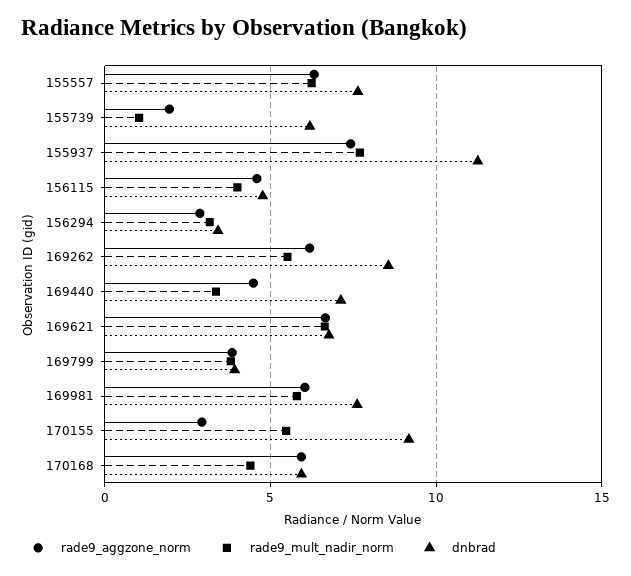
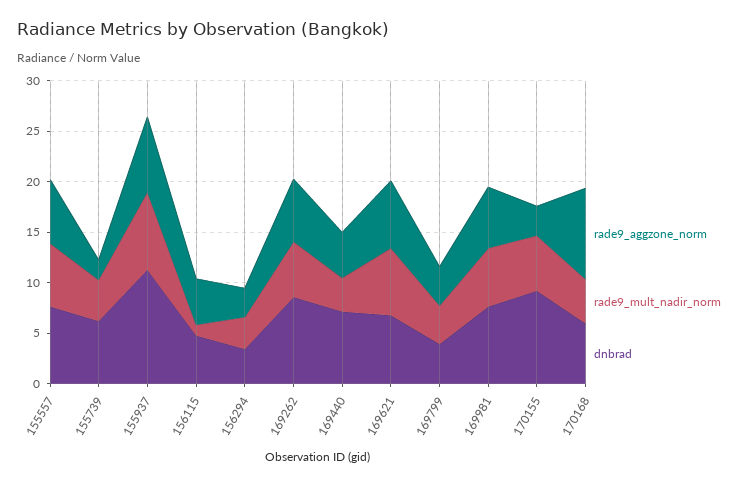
  {
    "rade9_aggzone_norm": {
      "155557": 6.5,
      "155739": 2,
      "155937": 7.5,
      "156115": 4.5,
      "156294": 3,
      "169262": 6,
      "169440": 4.5,
      "169621": 6.5,
      "169799": 4,
      "169981": 6,
      "170155": 3,
-     "170168": 6
+     "170168": 9
    },
    "rade9_mult_nadir_norm": {
      "155557": 6,
-     "155739": 1,
+     "155739": 4,
      "155937": 7.5,
-     "156115": 4,
+     "156115": 1,
      "156294": 3,
      "169262": 5.5,
      "169440": 3.5,
      "169621": 6.5,
      "169799": 4,
      "169981": 6,
      "170155": 5.5,
      "170168": 4.5
    },
    "dnbrad": {
      "155557": 7.5,
      "155739": 6,
      "155937": 11.5,
      "156115": 5,
      "156294": 3.5,
      "169262": 8.5,
      "169440": 7,
      "169621": 7,
      "169799": 4,
      "169981": 7.5,
      "170155": 9,
      "170168": 6
    }
  }

